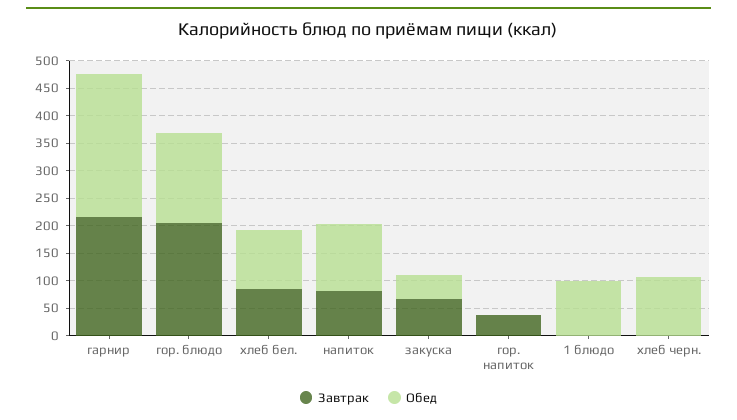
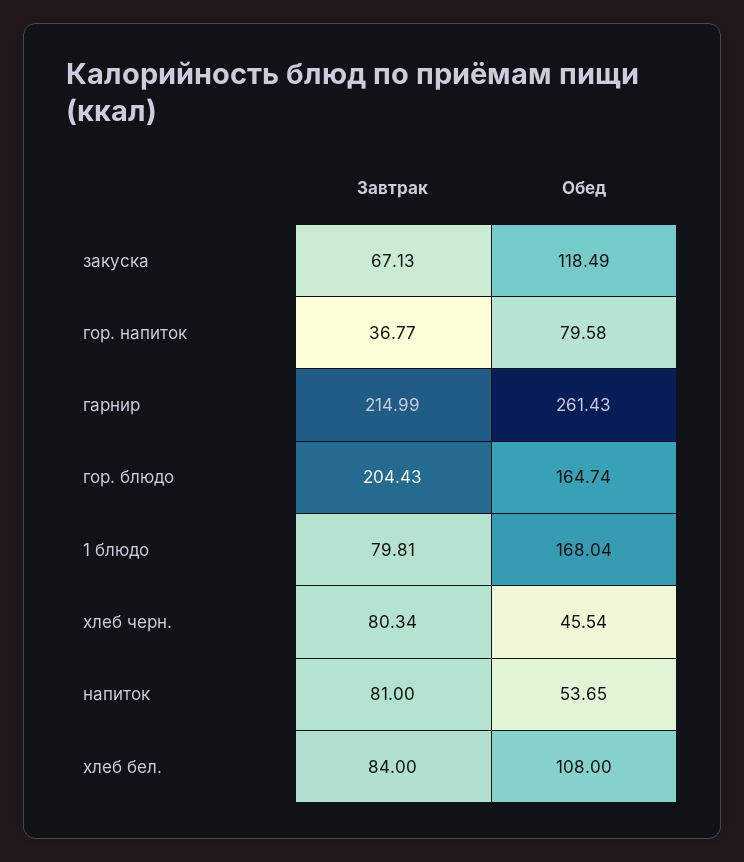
  {
    "Завтрак": {
      "гарнир": 214.99,
      "гор. блюдо": 204.43,
      "хлеб бел.": 84,
      "напиток": 81,
      "закуска": 67.13,
      "гор. напиток": 36.77,
-     "1 блюдо": 0,
+     "1 блюдо": 79.81,
-     "хлеб черн.": 0
+     "хлеб черн.": 80.34
    },
    "Обед": {
      "гарнир": 261.43,
      "гор. блюдо": 164.74,
      "хлеб бел.": 108,
-     "напиток": 125,
+     "напиток": 53.65,
-     "закуска": 50,
+     "закуска": 118.49,
-     "гор. напиток": 0,
+     "гор. напиток": 79.58,
-     "1 блюдо": 100,
+     "1 блюдо": 168.04,
-     "хлеб черн.": 100
+     "хлеб черн.": 45.54
    }
  }

